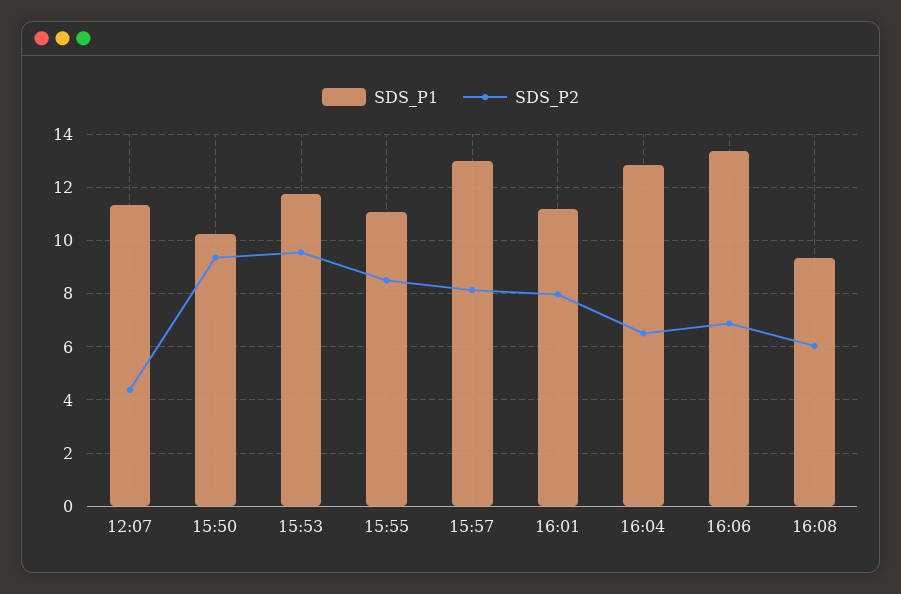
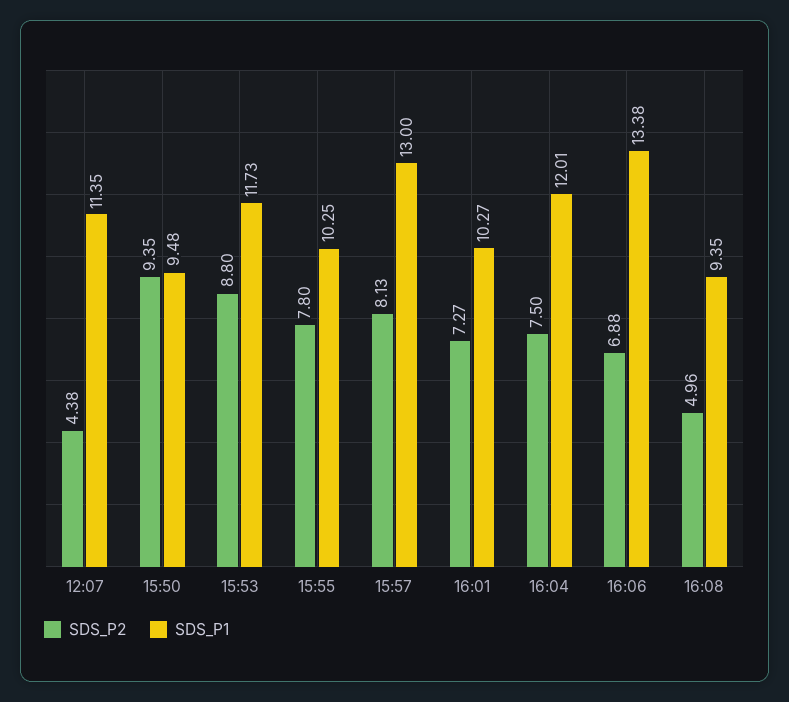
  {
    "SDS_P1": {
      "12:07": 11.35,
-     "15:50": 10.25,
+     "15:50": 9.48,
      "15:53": 11.73,
-     "15:55": 11,
+     "15:55": 10.25,
      "15:57": 13,
-     "16:01": 11.25,
+     "16:01": 10.27,
-     "16:04": 12.75,
+     "16:04": 12.01,
      "16:06": 13.38,
      "16:08": 9.35
    },
    "SDS_P2": {
      "12:07": 4.38,
      "15:50": 9.35,
-     "15:53": 9.5,
+     "15:53": 8.8,
-     "15:55": 8.5,
+     "15:55": 7.8,
      "15:57": 8.13,
-     "16:01": 8,
+     "16:01": 7.27,
-     "16:04": 6.5,
+     "16:04": 7.5,
      "16:06": 6.88,
-     "16:08": 6
+     "16:08": 4.96
    }
  }

